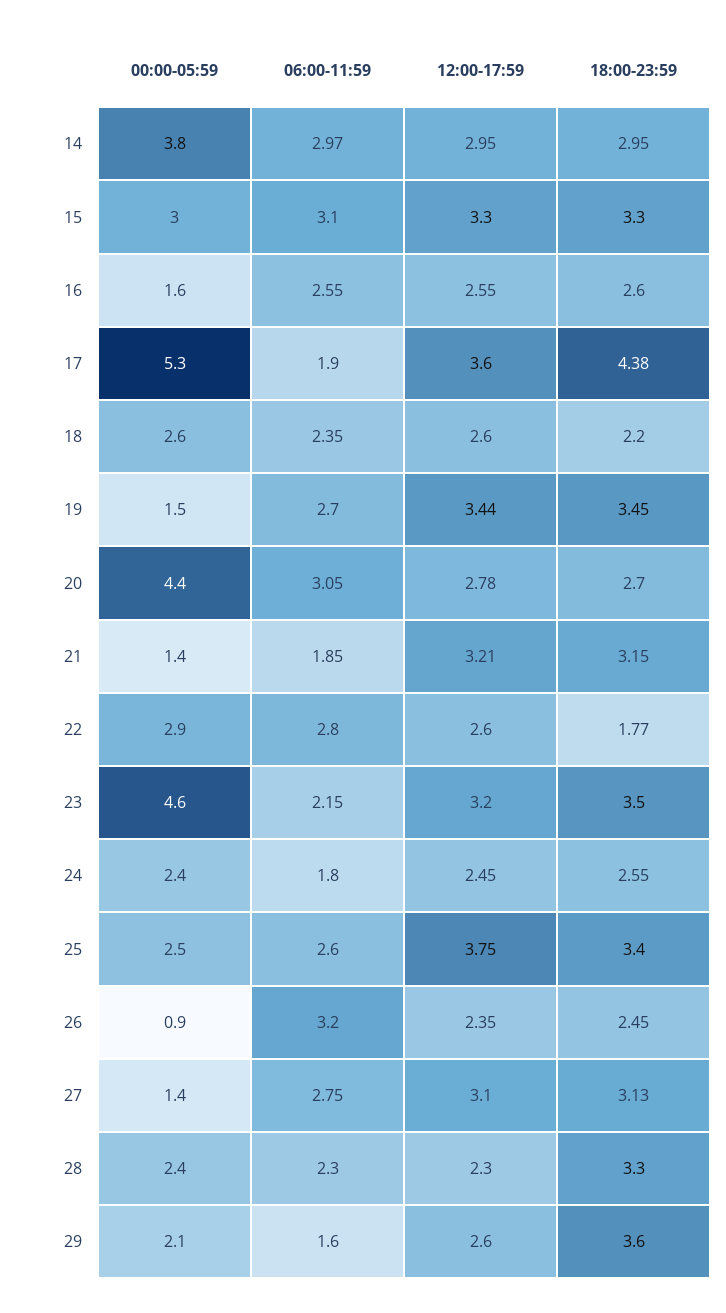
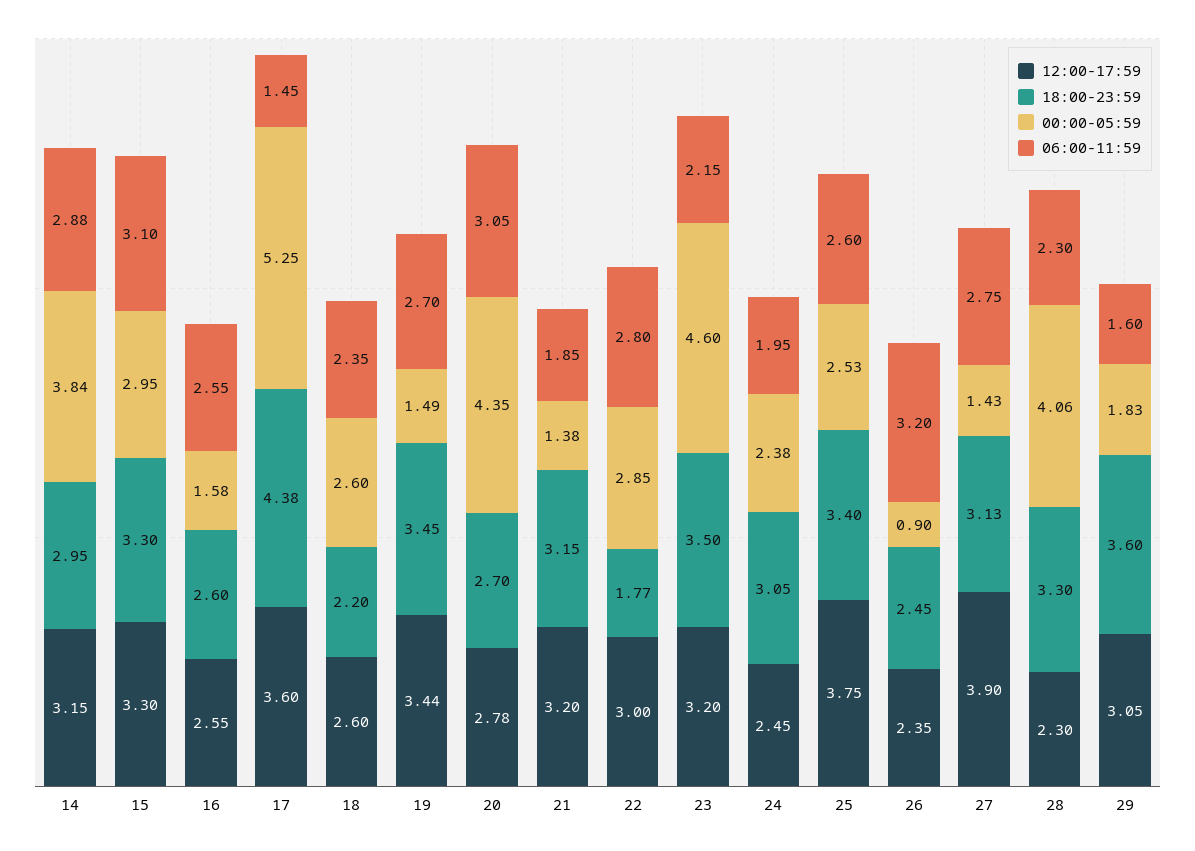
  {
    "00:00-05:59": {
      "14": 3.84,
      "15": 2.95,
      "16": 1.58,
      "17": 5.25,
      "18": 2.6,
      "19": 1.49,
      "20": 4.35,
      "21": 1.38,
      "22": 2.85,
      "23": 4.6,
      "24": 2.38,
      "25": 2.53,
      "26": 0.9,
      "27": 1.43,
-     "28": 2.4,
+     "28": 4.06,
-     "29": 2.1
+     "29": 1.83
    },
    "06:00-11:59": {
-     "14": 2.97,
+     "14": 2.88,
      "15": 3.1,
      "16": 2.55,
-     "17": 1.9,
+     "17": 1.45,
      "18": 2.35,
      "19": 2.7,
      "20": 3.05,
      "21": 1.85,
      "22": 2.8,
      "23": 2.15,
-     "24": 1.8,
+     "24": 1.95,
      "25": 2.6,
      "26": 3.2,
      "27": 2.75,
      "28": 2.3,
      "29": 1.6
    },
    "12:00-17:59": {
-     "14": 2.95,
+     "14": 3.15,
      "15": 3.3,
      "16": 2.55,
      "17": 3.6,
      "18": 2.6,
      "19": 3.44,
      "20": 2.78,
-     "21": 3.21,
+     "21": 3.2,
-     "22": 2.6,
+     "22": 3,
      "23": 3.2,
      "24": 2.45,
      "25": 3.75,
      "26": 2.35,
-     "27": 3.1,
+     "27": 3.9,
      "28": 2.3,
-     "29": 2.6
+     "29": 3.05
    },
    "18:00-23:59": {
      "14": 2.95,
      "15": 3.3,
      "16": 2.6,
      "17": 4.38,
      "18": 2.2,
      "19": 3.45,
      "20": 2.7,
      "21": 3.15,
      "22": 1.77,
      "23": 3.5,
-     "24": 2.55,
+     "24": 3.05,
      "25": 3.4,
      "26": 2.45,
      "27": 3.13,
      "28": 3.3,
      "29": 3.6
    }
  }

